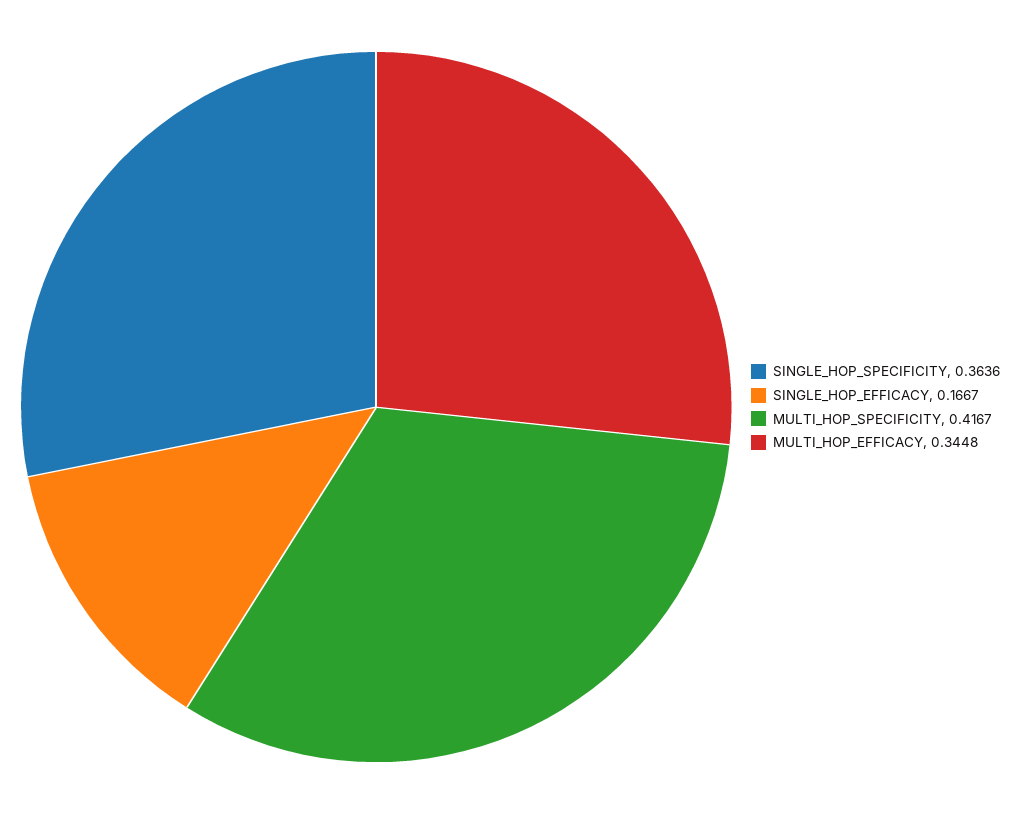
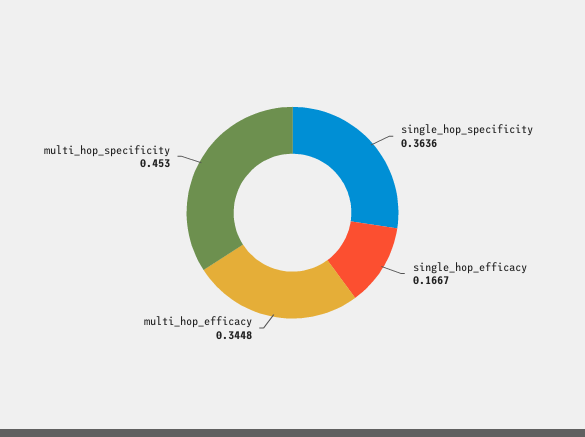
  {
    "SINGLE_HOP_SPECIFICITY": 0.3636,
    "SINGLE_HOP_EFFICACY": 0.1667,
-   "MULTI_HOP_SPECIFICITY": 0.4167,
+   "MULTI_HOP_SPECIFICITY": 0.453,
    "MULTI_HOP_EFFICACY": 0.3448
  }

